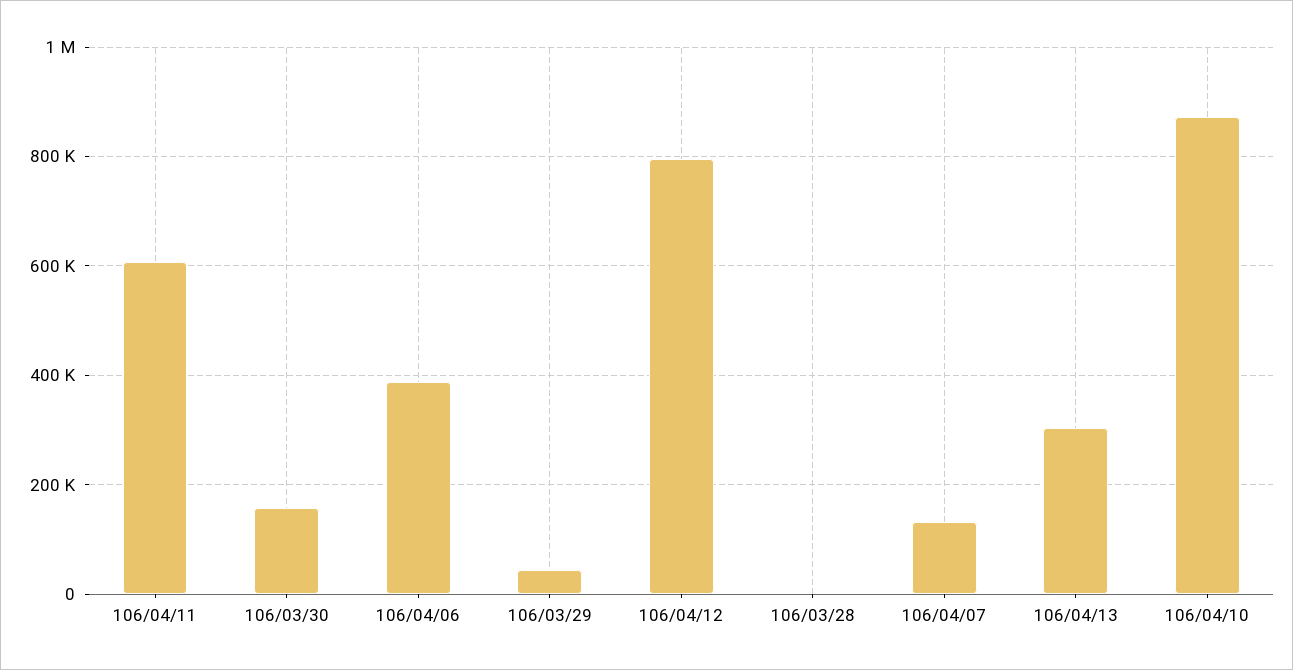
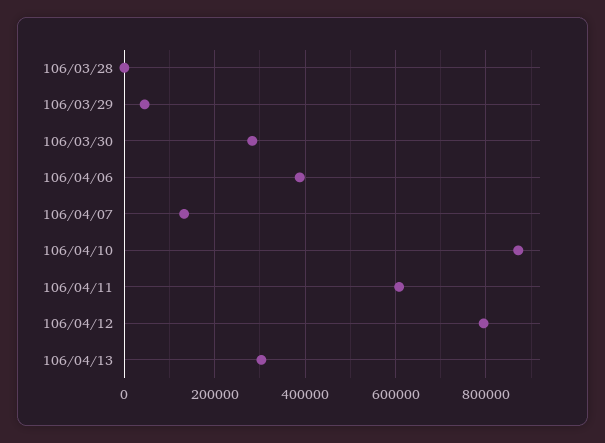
  {
    "106/04/11": 600000,
-   "106/03/30": 160000,
+   "106/03/30": 280000,
    "106/04/06": 380000,
    "106/03/29": 40000,
    "106/04/12": 800000,
    "106/03/28": 0,
    "106/04/07": 140000,
    "106/04/13": 300000,
    "106/04/10": 880000
  }

